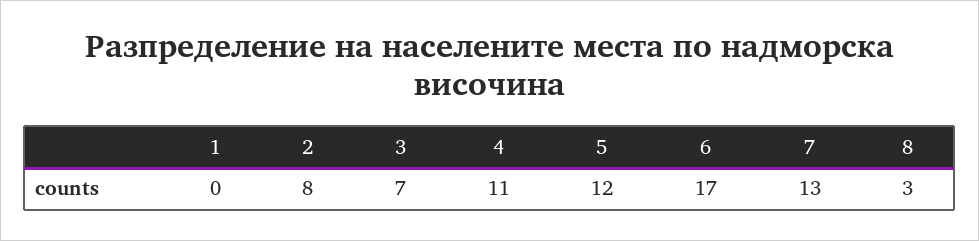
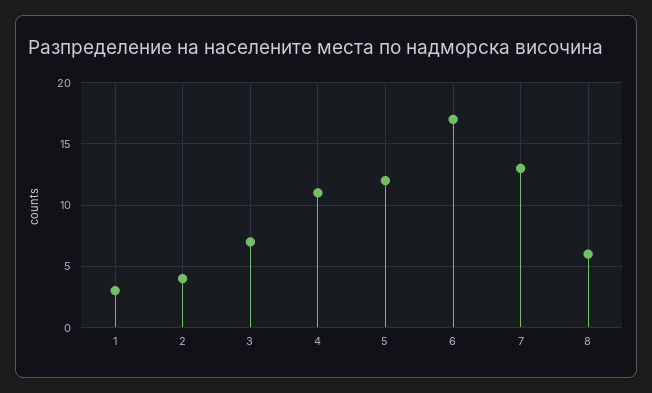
  {
-   "1": 0,
+   "1": 3,
-   "2": 8,
+   "2": 4,
    "3": 7,
    "4": 11,
    "5": 12,
    "6": 17,
    "7": 13,
-   "8": 3
+   "8": 6
  }

